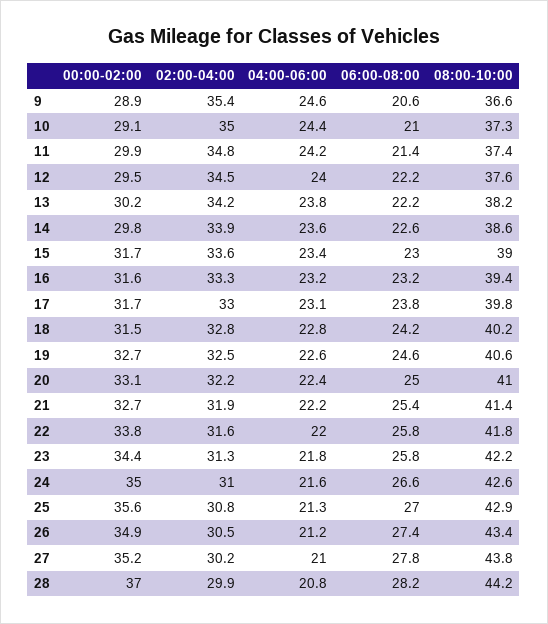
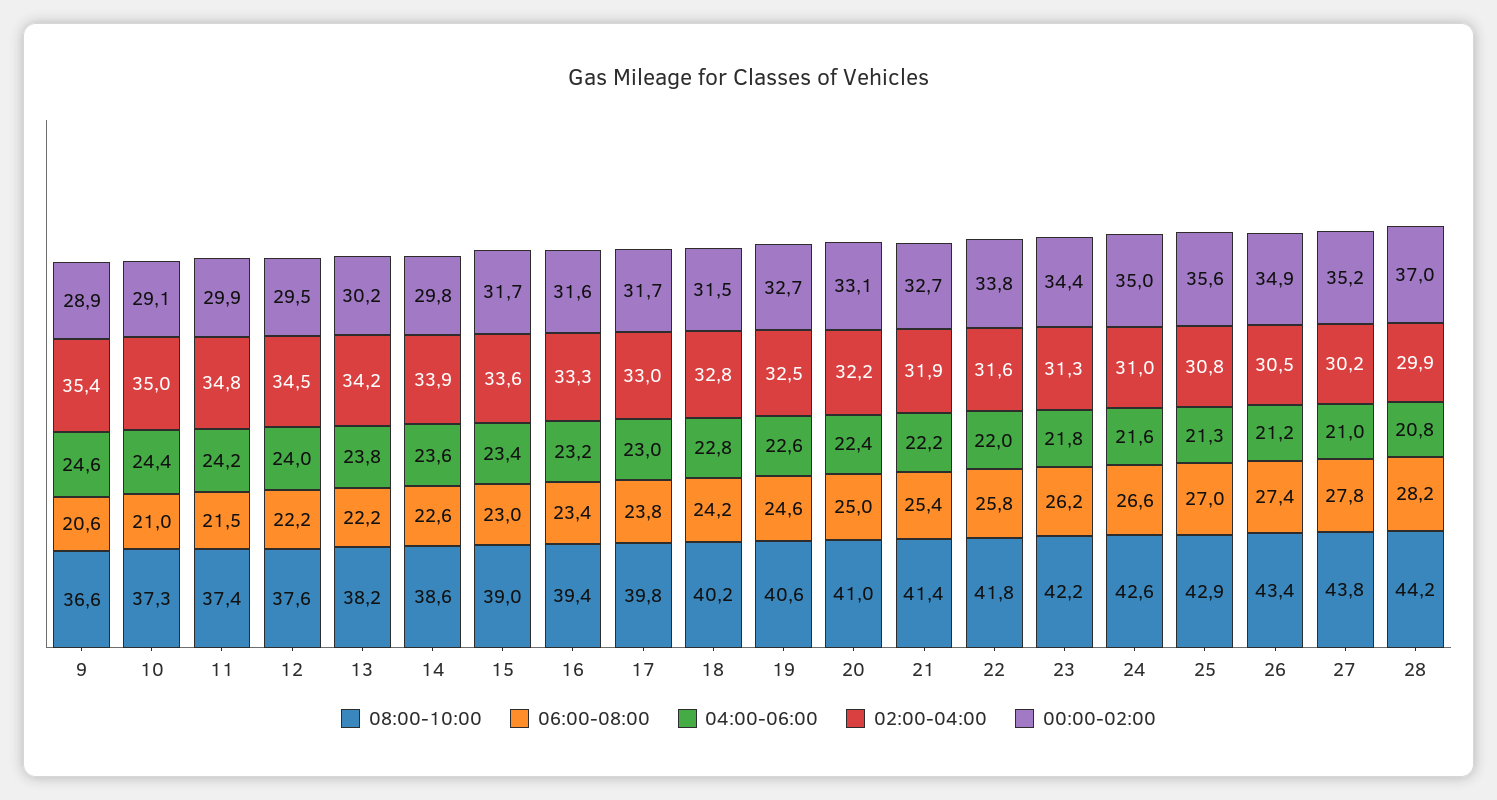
  {
    "00:00-02:00": {
      "9": 28.9,
      "10": 29.1,
      "11": 29.9,
      "12": 29.5,
      "13": 30.2,
      "14": 29.8,
      "15": 31.7,
      "16": 31.6,
      "17": 31.7,
      "18": 31.5,
      "19": 32.7,
      "20": 33.1,
      "21": 32.7,
      "22": 33.8,
      "23": 34.4,
      "24": 35,
      "25": 35.6,
      "26": 34.9,
      "27": 35.2,
      "28": 37
    },
    "02:00-04:00": {
      "9": 35.4,
      "10": 35,
      "11": 34.8,
      "12": 34.5,
      "13": 34.2,
      "14": 33.9,
      "15": 33.6,
      "16": 33.3,
      "17": 33,
      "18": 32.8,
      "19": 32.5,
      "20": 32.2,
      "21": 31.9,
      "22": 31.6,
      "23": 31.3,
      "24": 31,
      "25": 30.8,
      "26": 30.5,
      "27": 30.2,
      "28": 29.9
    },
    "04:00-06:00": {
      "9": 24.6,
      "10": 24.4,
      "11": 24.2,
      "12": 24,
      "13": 23.8,
      "14": 23.6,
      "15": 23.4,
      "16": 23.2,
-     "17": 23.1,
+     "17": 23,
      "18": 22.8,
      "19": 22.6,
      "20": 22.4,
      "21": 22.2,
      "22": 22,
      "23": 21.8,
      "24": 21.6,
      "25": 21.3,
      "26": 21.2,
      "27": 21,
      "28": 20.8
    },
    "06:00-08:00": {
      "9": 20.6,
      "10": 21,
-     "11": 21.4,
+     "11": 21.5,
      "12": 22.2,
      "13": 22.2,
      "14": 22.6,
      "15": 23,
-     "16": 23.2,
+     "16": 23.4,
      "17": 23.8,
      "18": 24.2,
      "19": 24.6,
      "20": 25,
      "21": 25.4,
      "22": 25.8,
-     "23": 25.8,
+     "23": 26.2,
      "24": 26.6,
      "25": 27,
      "26": 27.4,
      "27": 27.8,
      "28": 28.2
    },
    "08:00-10:00": {
      "9": 36.6,
      "10": 37.3,
      "11": 37.4,
      "12": 37.6,
      "13": 38.2,
      "14": 38.6,
      "15": 39,
      "16": 39.4,
      "17": 39.8,
      "18": 40.2,
      "19": 40.6,
      "20": 41,
      "21": 41.4,
      "22": 41.8,
      "23": 42.2,
      "24": 42.6,
      "25": 42.9,
      "26": 43.4,
      "27": 43.8,
      "28": 44.2
    }
  }

